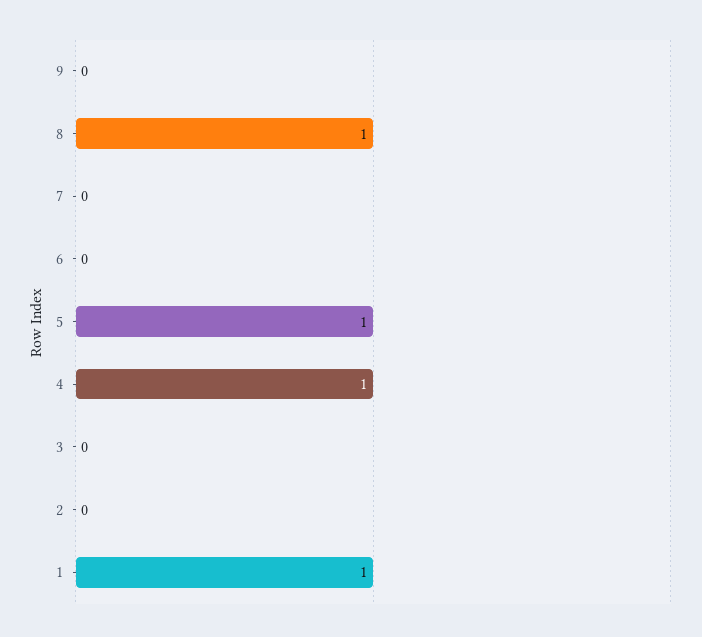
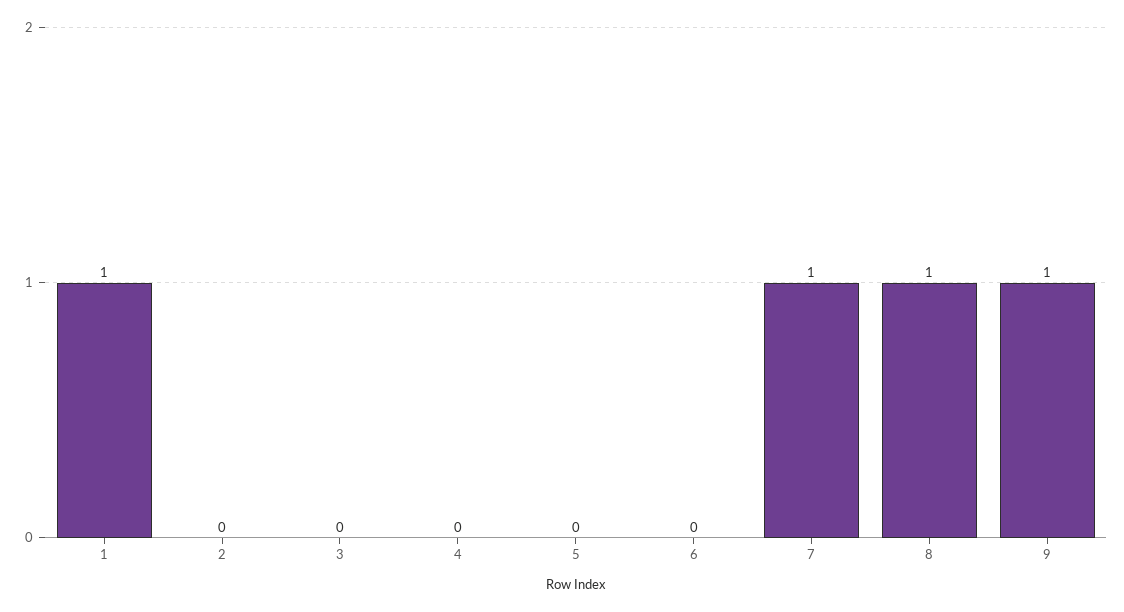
  {
-   "9": 0,
+   "9": 1,
    "8": 1,
-   "7": 0,
+   "7": 1,
    "6": 0,
-   "5": 1,
+   "5": 0,
-   "4": 1,
+   "4": 0,
    "3": 0,
    "2": 0,
    "1": 1
  }

